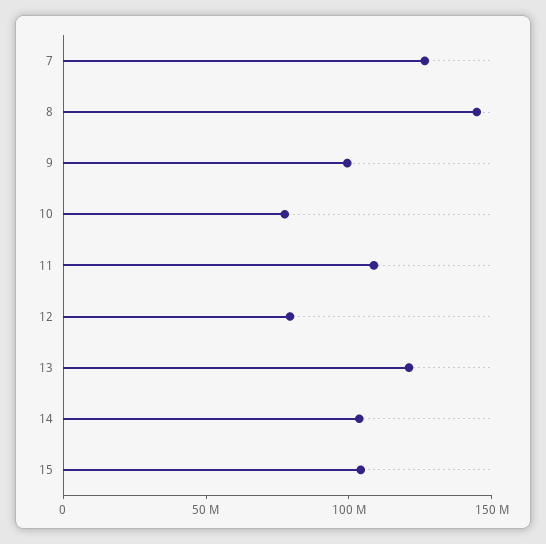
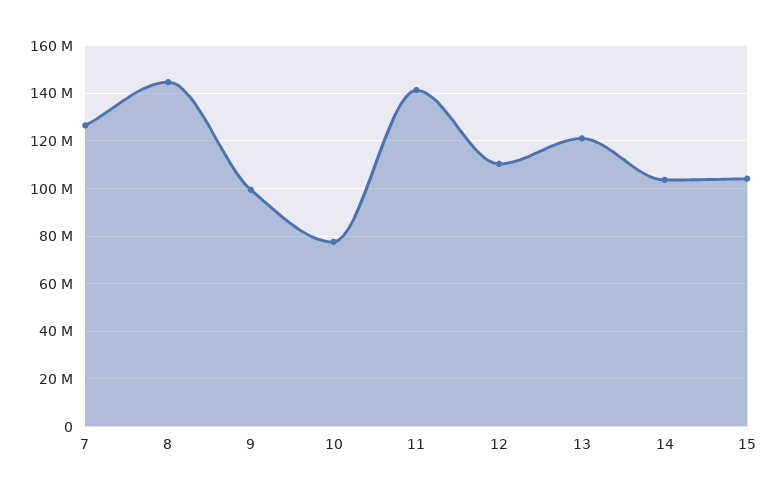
  {
    "7": 125000000,
    "8": 145000000,
    "9": 100000000,
    "10": 80000000,
-   "11": 110000000,
+   "11": 140000000,
-   "12": 80000000,
+   "12": 110000000,
    "13": 120000000,
    "14": 105000000,
    "15": 105000000
  }

